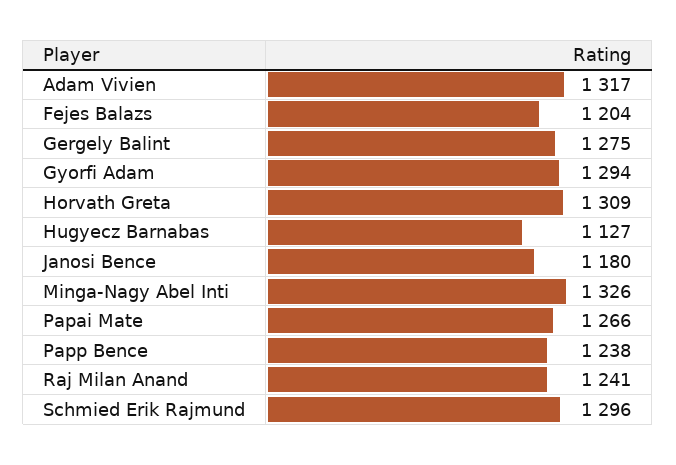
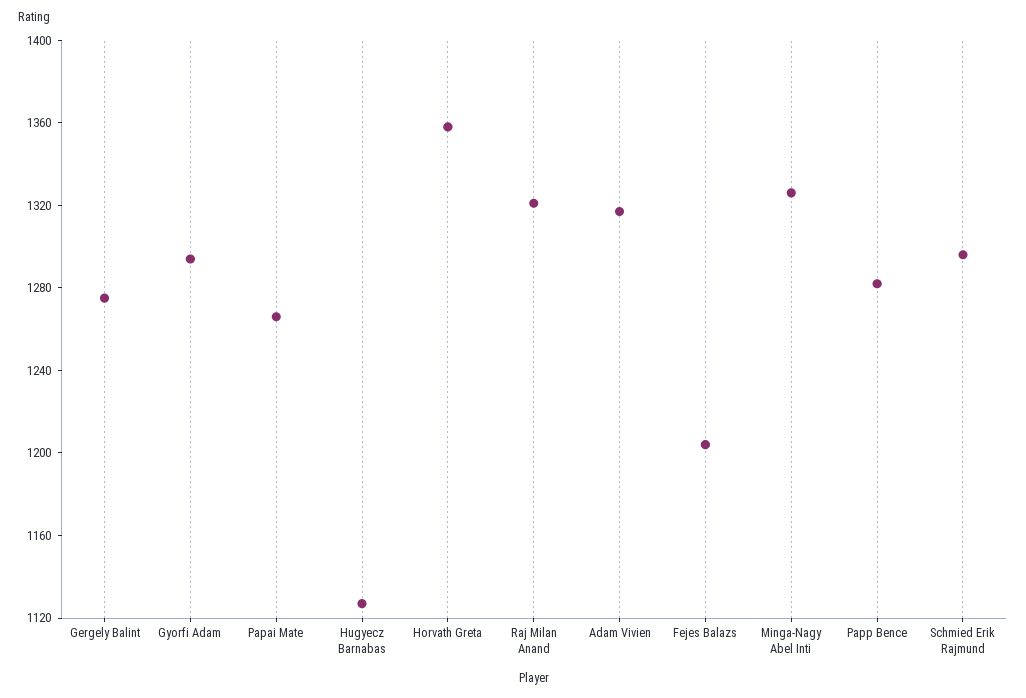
  {
    "Adam Vivien": 1317,
    "Fejes Balazs": 1204,
    "Gergely Balint": 1275,
    "Gyorfi Adam": 1294,
-   "Horvath Greta": 1309,
+   "Horvath Greta": 1360,
    "Hugyecz Barnabas": 1127,
-   "Janosi Bence": 1180,
    "Minga-Nagy Abel Inti": 1326,
    "Papai Mate": 1266,
-   "Papp Bence": 1238,
+   "Papp Bence": 1280,
-   "Raj Milan Anand": 1241,
+   "Raj Milan Anand": 1320,
    "Schmied Erik Rajmund": 1296
  }

